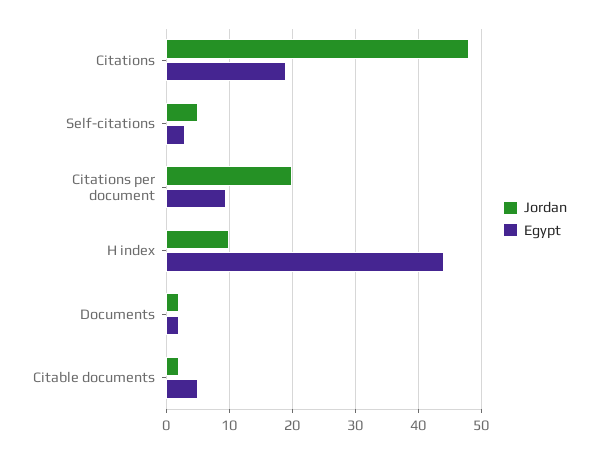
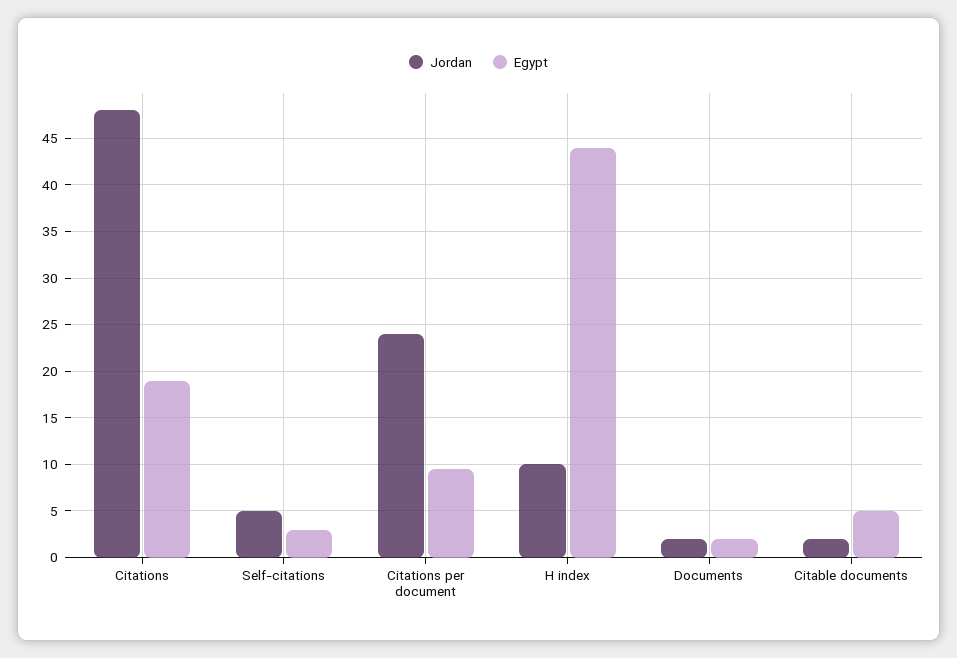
  {
    "Jordan": {
      "Citations": 48,
      "Self-citations": 5,
-     "Citations per document": 20,
+     "Citations per document": 24,
      "H index": 10,
      "Documents": 2,
      "Citable documents": 2
    },
    "Egypt": {
      "Citations": 19,
      "Self-citations": 3,
      "Citations per document": 10,
      "H index": 44,
      "Documents": 2,
      "Citable documents": 5
    }
  }

